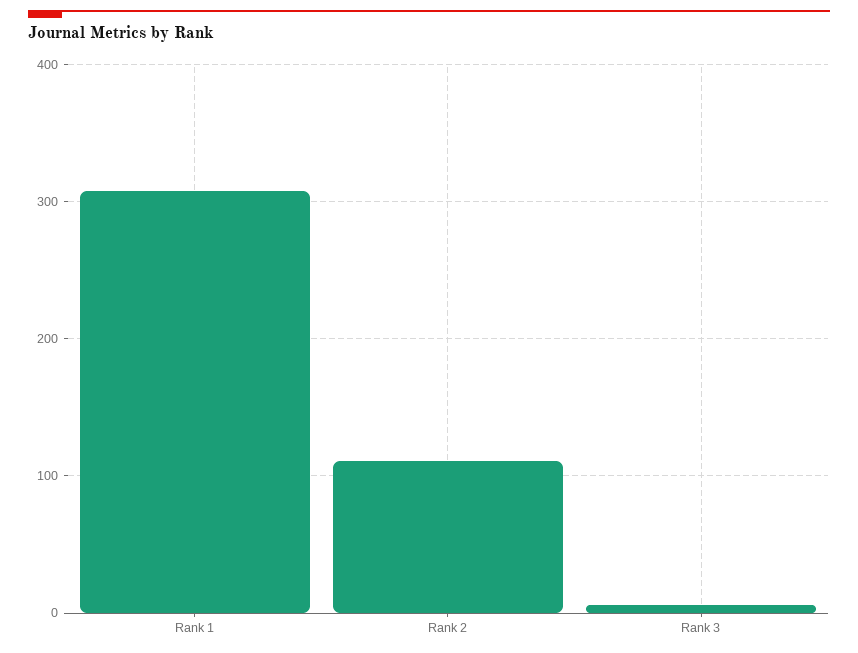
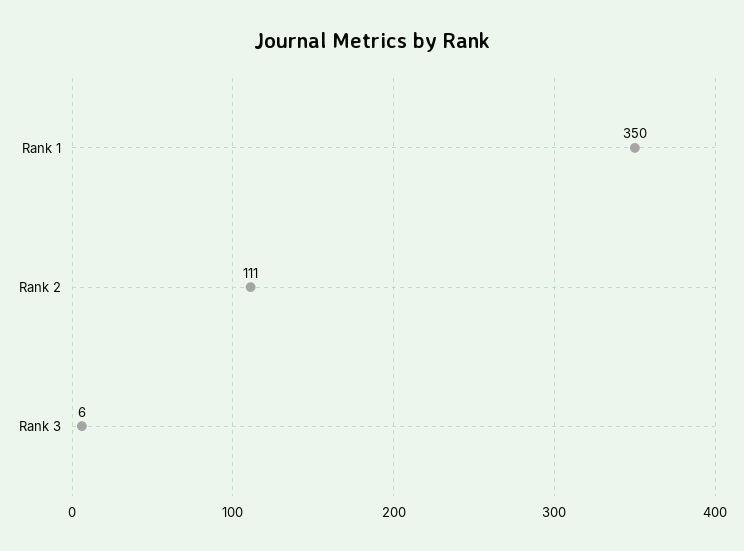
  {
-   "Rank 1": 310,
+   "Rank 1": 350,
    "Rank 2": 111,
    "Rank 3": 6
  }

